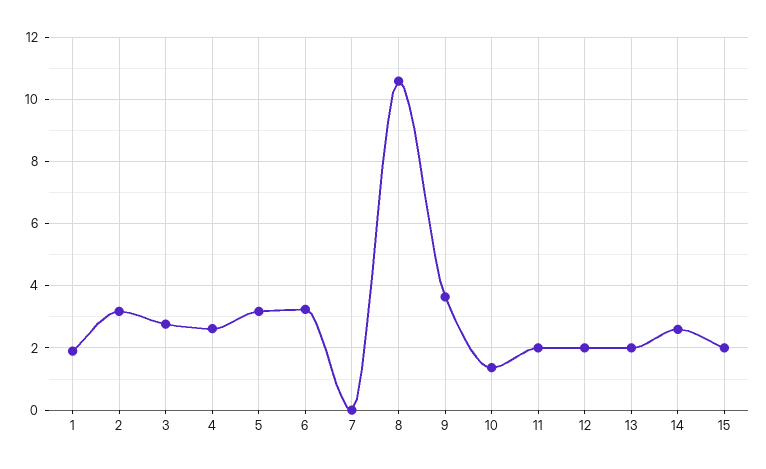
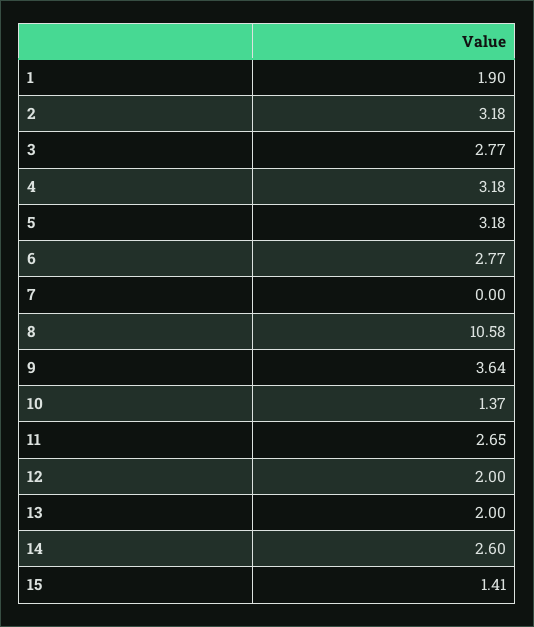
  {
    "1": 1.9,
    "2": 3.18,
    "3": 2.77,
-   "4": 2.6,
+   "4": 3.18,
    "5": 3.18,
-   "6": 3.2,
+   "6": 2.77,
    "7": 0,
    "8": 10.58,
    "9": 3.64,
    "10": 1.37,
-   "11": 2,
+   "11": 2.65,
    "12": 2,
    "13": 2,
    "14": 2.6,
-   "15": 2
+   "15": 1.41
  }

